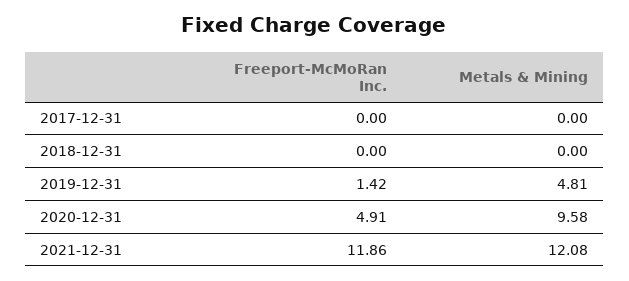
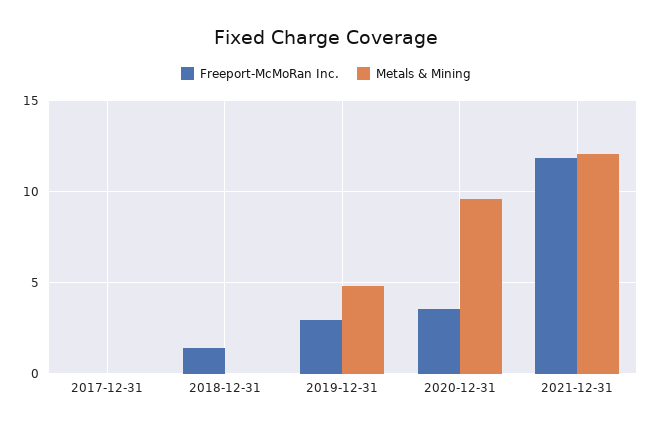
  {
    "Freeport-McMoRan Inc.": {
      "2017-12-31": 0,
-     "2018-12-31": 0,
+     "2018-12-31": 1.5,
-     "2019-12-31": 1.42,
+     "2019-12-31": 3,
-     "2020-12-31": 4.91,
+     "2020-12-31": 3.5,
      "2021-12-31": 11.86
    },
    "Metals & Mining": {
      "2017-12-31": 0,
      "2018-12-31": 0,
      "2019-12-31": 4.81,
      "2020-12-31": 9.58,
      "2021-12-31": 12.08
    }
  }

